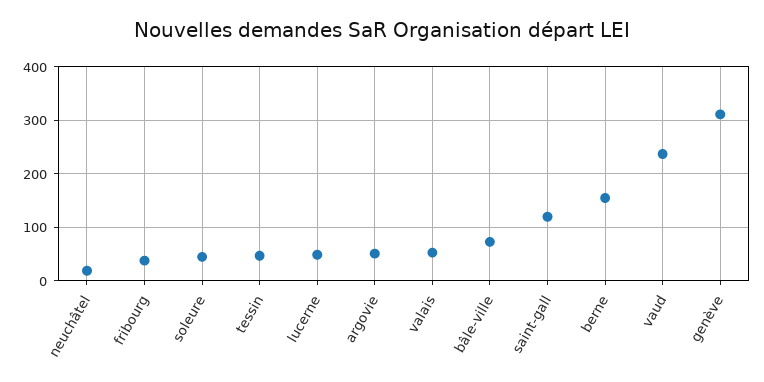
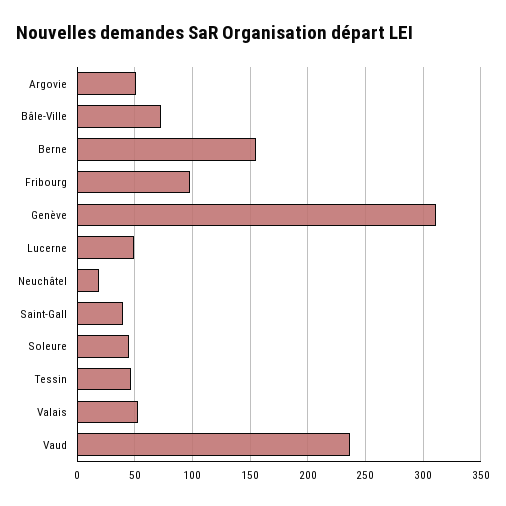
  {
    "neuchâtel": 20,
-   "fribourg": 40,
+   "fribourg": 100,
    "soleure": 50,
    "tessin": 50,
    "lucerne": 50,
    "argovie": 50,
    "valais": 50,
    "bâle-ville": 70,
-   "saint-gall": 120,
+   "saint-gall": 40,
    "berne": 160,
    "vaud": 240,
    "genève": 310
  }

